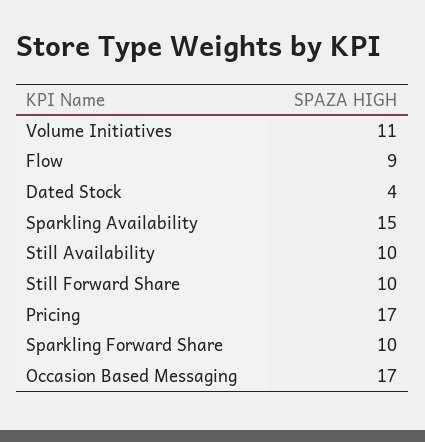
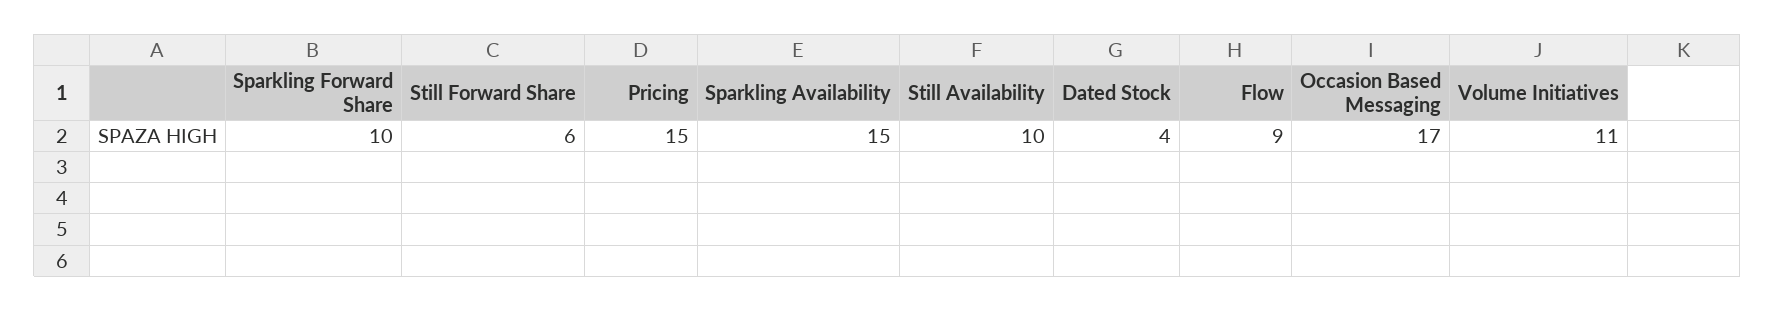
  {
    "Volume Initiatives": 11,
    "Flow": 9,
    "Dated Stock": 4,
    "Sparkling Availability": 15,
    "Still Availability": 10,
-   "Still Forward Share": 10,
+   "Still Forward Share": 6,
-   "Pricing": 17,
+   "Pricing": 15,
    "Sparkling Forward Share": 10,
    "Occasion Based Messaging": 17
  }

